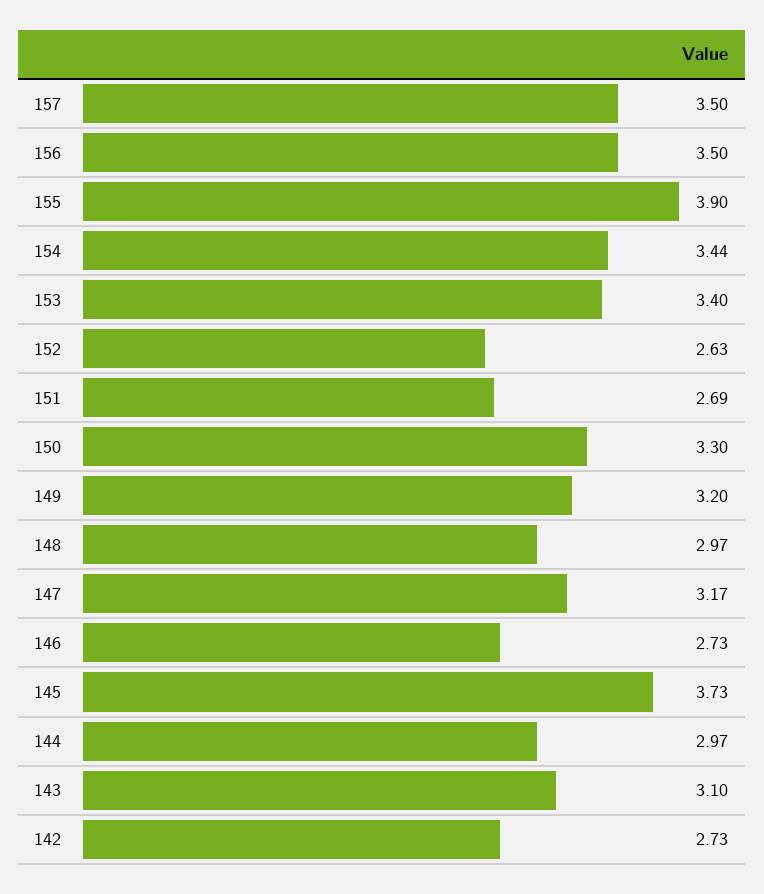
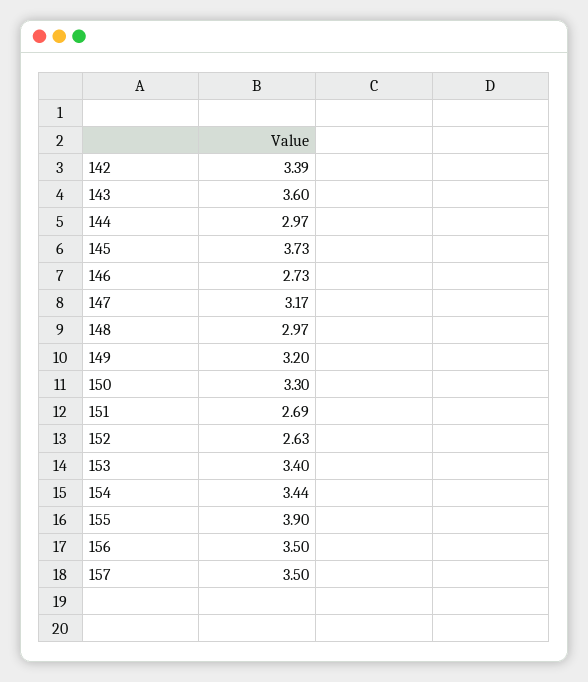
  {
    "157": 3.5,
    "156": 3.5,
    "155": 3.9,
    "154": 3.44,
    "153": 3.4,
    "152": 2.63,
    "151": 2.69,
    "150": 3.3,
    "149": 3.2,
    "148": 2.97,
    "147": 3.17,
    "146": 2.73,
    "145": 3.73,
    "144": 2.97,
-   "143": 3.1,
+   "143": 3.6,
-   "142": 2.73
+   "142": 3.39
  }

